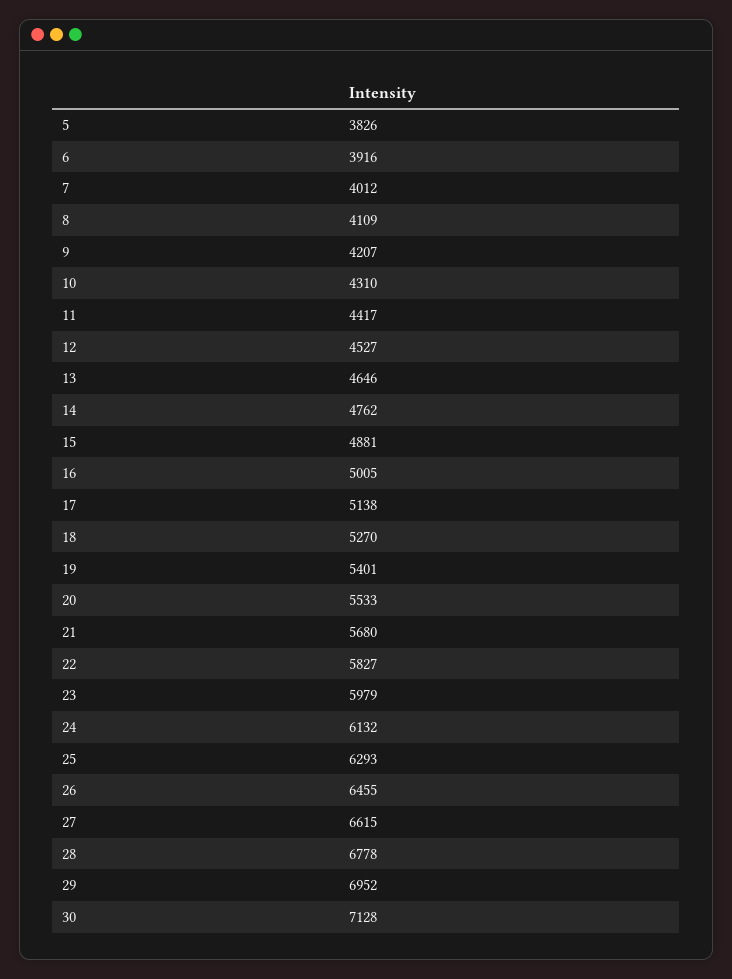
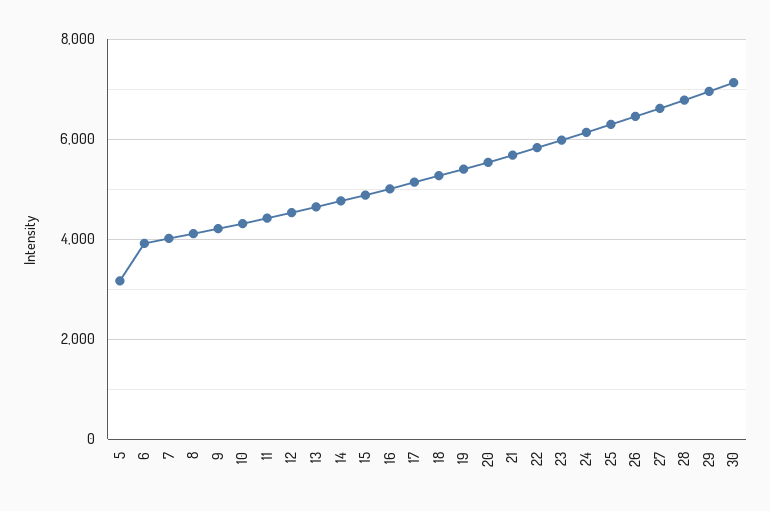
  {
-   "5": 3826,
+   "5": 3200,
    "6": 3916,
    "7": 4012,
    "8": 4109,
    "9": 4207,
    "10": 4310,
    "11": 4417,
    "12": 4527,
    "13": 4646,
    "14": 4762,
    "15": 4881,
    "16": 5005,
    "17": 5138,
    "18": 5270,
    "19": 5401,
    "20": 5533,
    "21": 5680,
    "22": 5827,
    "23": 5979,
    "24": 6132,
    "25": 6293,
    "26": 6455,
    "27": 6615,
    "28": 6778,
    "29": 6952,
    "30": 7128
  }

